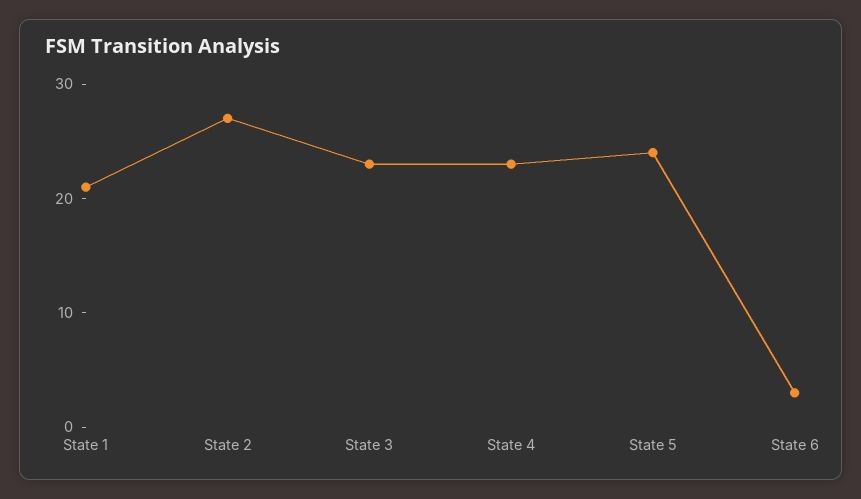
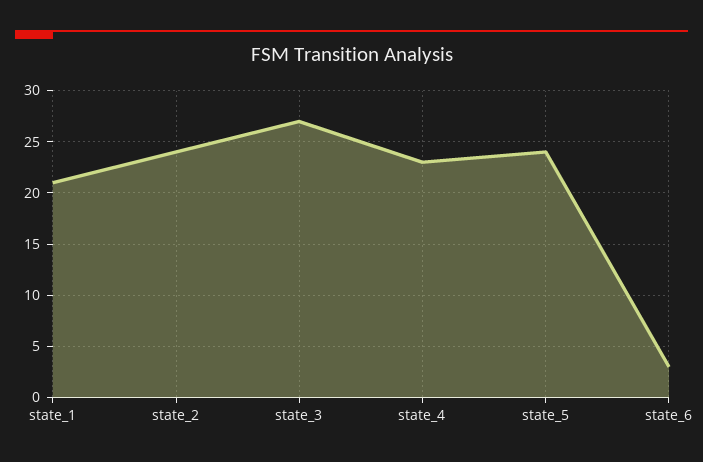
  {
    "State 1": 21,
-   "State 2": 27,
+   "State 2": 24,
-   "State 3": 23,
+   "State 3": 27,
    "State 4": 23,
    "State 5": 24,
    "State 6": 3
  }

